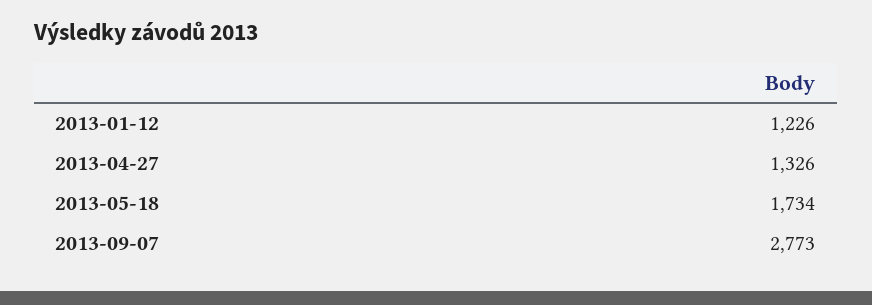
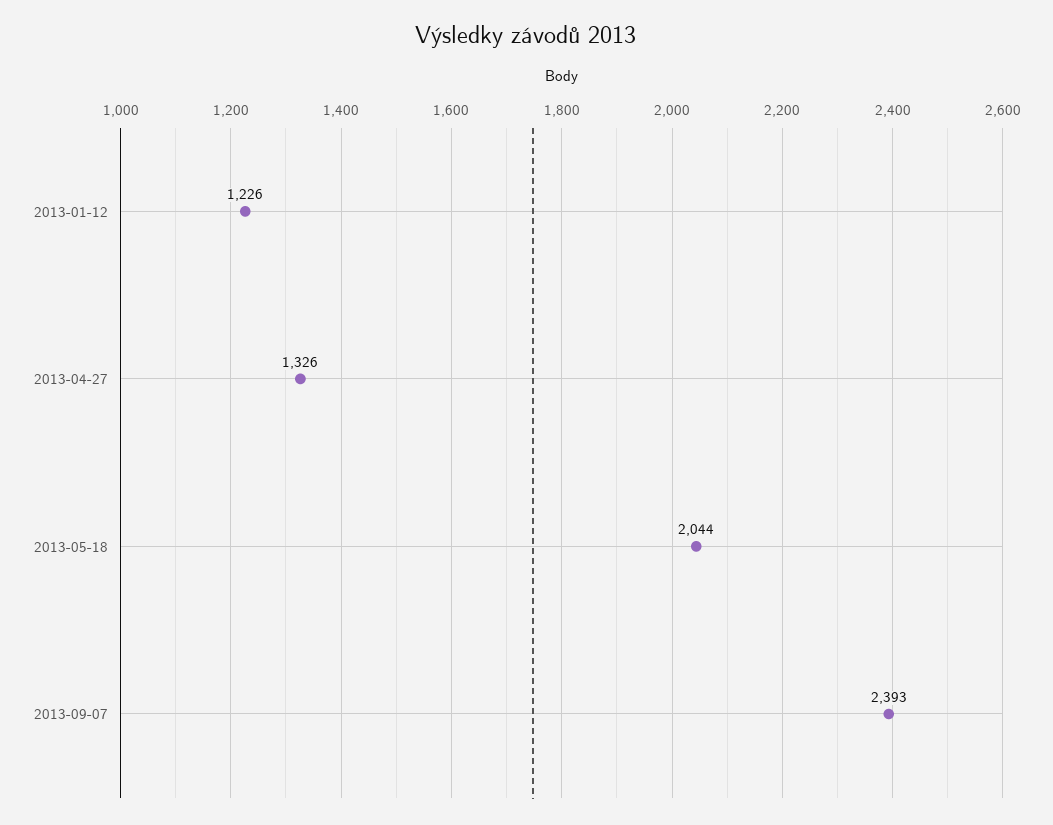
  {
    "2013-01-12": 1226,
    "2013-04-27": 1326,
-   "2013-05-18": 1734,
+   "2013-05-18": 2044,
-   "2013-09-07": 2773
+   "2013-09-07": 2393
  }

